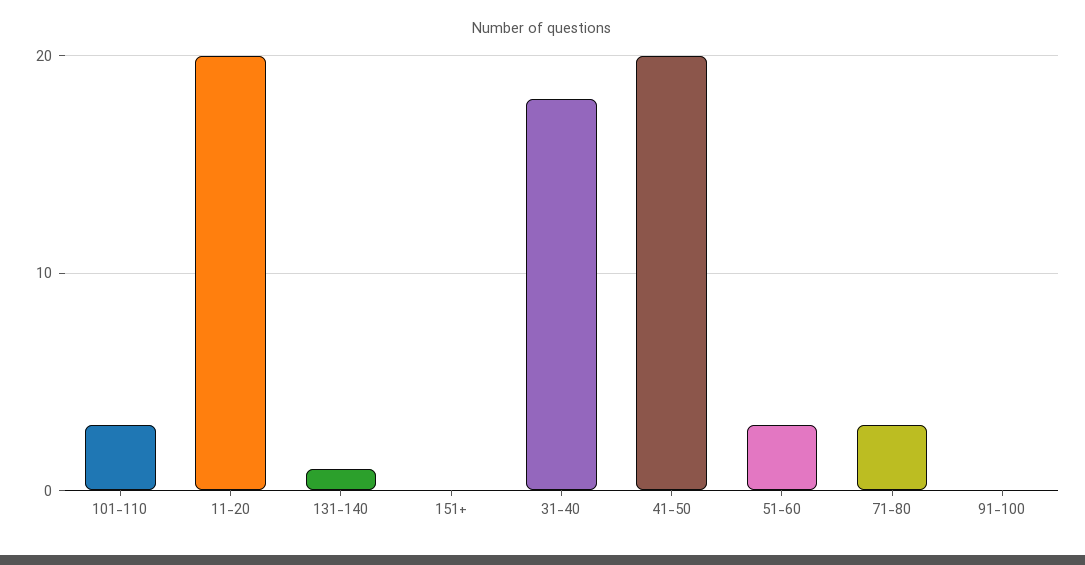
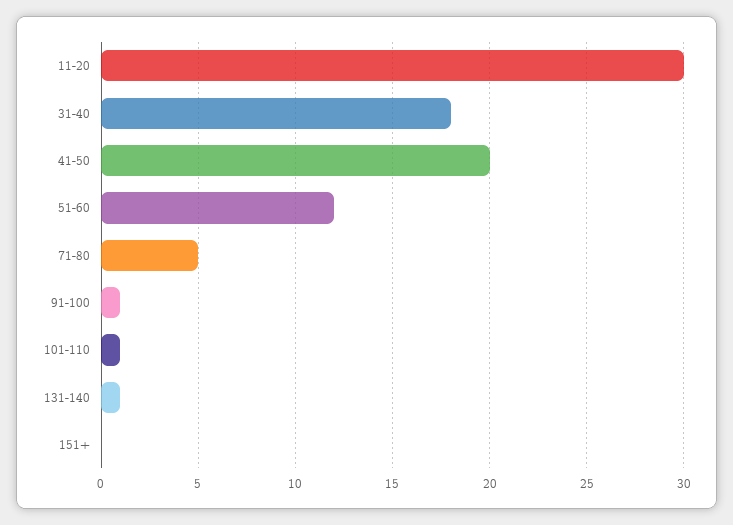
  {
-   "101-110": 3,
+   "101-110": 1,
-   "11-20": 20,
+   "11-20": 30,
    "131-140": 1,
    "151+": 0,
    "31-40": 18,
    "41-50": 20,
-   "51-60": 3,
+   "51-60": 12,
-   "71-80": 3,
+   "71-80": 5,
-   "91-100": 0
+   "91-100": 1
  }

